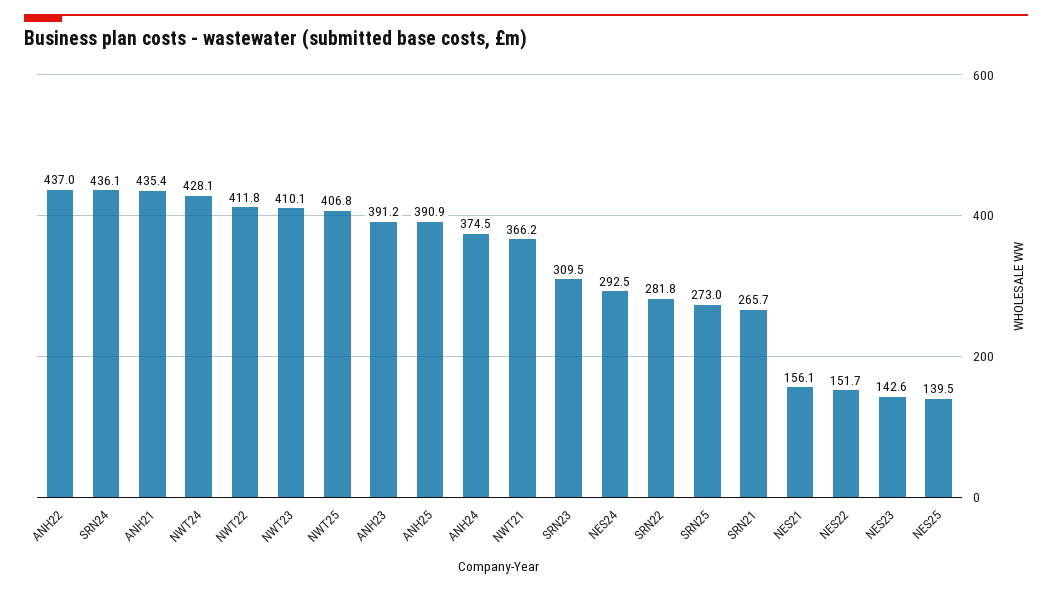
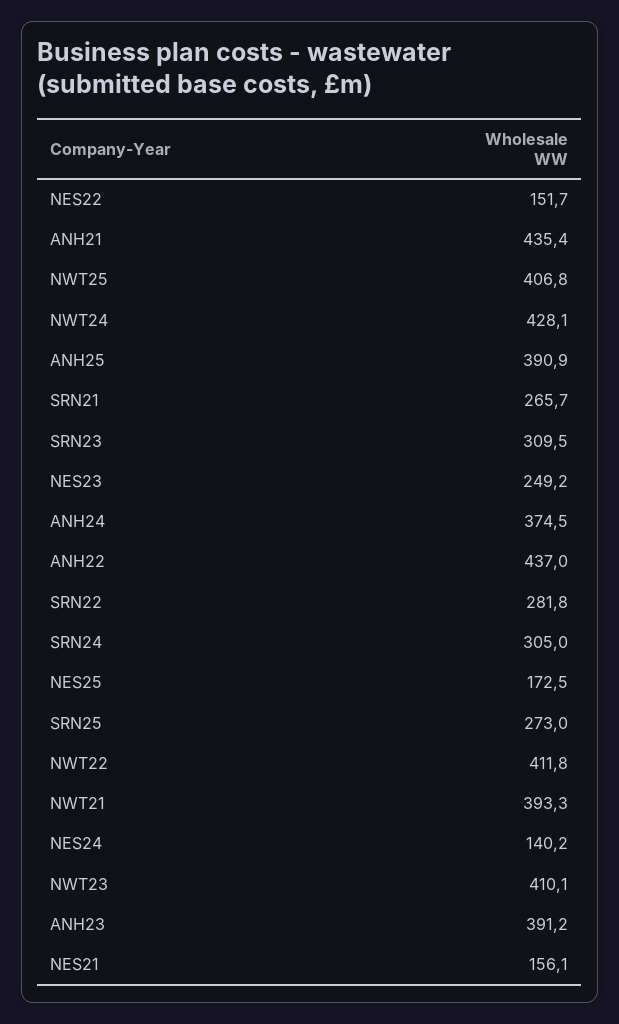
  {
    "ANH22": 437,
-   "SRN24": 436.1,
+   "SRN24": 305,
    "ANH21": 435.4,
    "NWT24": 428.1,
    "NWT22": 411.8,
    "NWT23": 410.1,
    "NWT25": 406.8,
    "ANH23": 391.2,
    "ANH25": 390.9,
    "ANH24": 374.5,
-   "NWT21": 366.2,
+   "NWT21": 393.3,
    "SRN23": 309.5,
-   "NES24": 292.5,
+   "NES24": 140.2,
    "SRN22": 281.8,
    "SRN25": 273,
    "SRN21": 265.7,
    "NES21": 156.1,
    "NES22": 151.7,
-   "NES23": 142.6,
+   "NES23": 249.2,
-   "NES25": 139.5
+   "NES25": 172.5
  }

